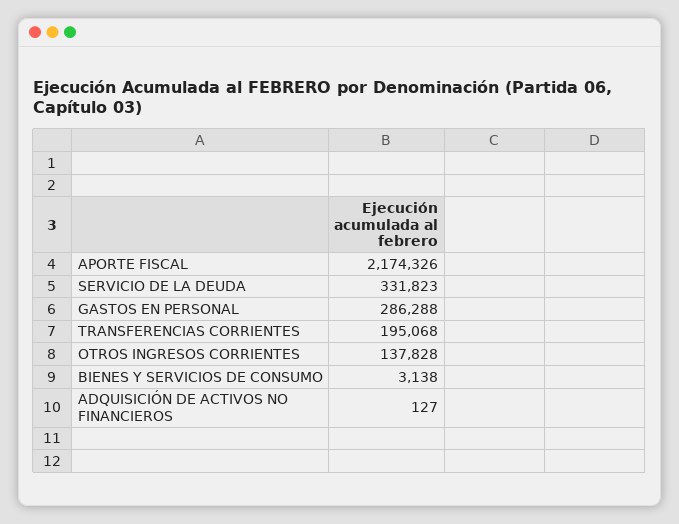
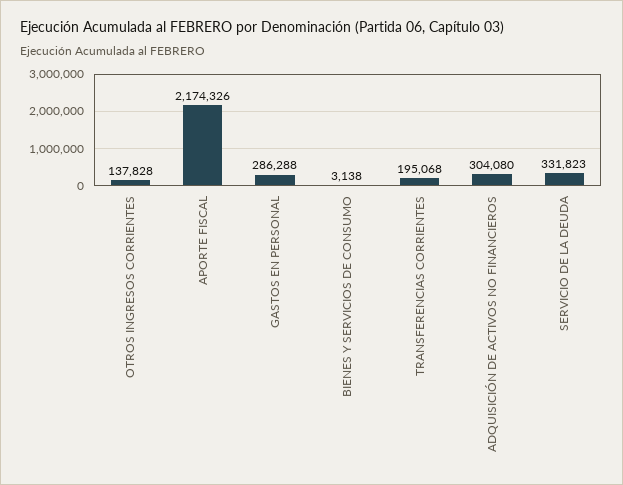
  {
    "APORTE FISCAL": 2174326,
    "SERVICIO DE LA DEUDA": 331823,
    "GASTOS EN PERSONAL": 286288,
    "TRANSFERENCIAS CORRIENTES": 195068,
    "OTROS INGRESOS CORRIENTES": 137828,
    "BIENES Y SERVICIOS DE CONSUMO": 3138,
-   "ADQUISICIÓN DE ACTIVOS NO FINANCIEROS": 127
+   "ADQUISICIÓN DE ACTIVOS NO FINANCIEROS": 304080
  }

